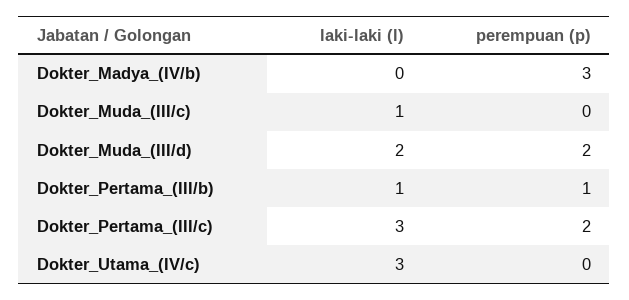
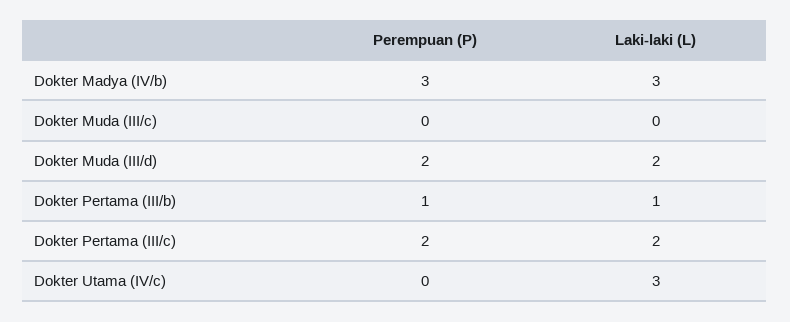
  {
    "laki-laki (l)": {
-     "Dokter_Madya_(IV/b)": 0,
+     "Dokter_Madya_(IV/b)": 3,
-     "Dokter_Muda_(III/c)": 1,
+     "Dokter_Muda_(III/c)": 0,
      "Dokter_Muda_(III/d)": 2,
      "Dokter_Pertama_(III/b)": 1,
-     "Dokter_Pertama_(III/c)": 3,
+     "Dokter_Pertama_(III/c)": 2,
      "Dokter_Utama_(IV/c)": 3
    },
    "perempuan (p)": {
      "Dokter_Madya_(IV/b)": 3,
      "Dokter_Muda_(III/c)": 0,
      "Dokter_Muda_(III/d)": 2,
      "Dokter_Pertama_(III/b)": 1,
      "Dokter_Pertama_(III/c)": 2,
      "Dokter_Utama_(IV/c)": 0
    }
  }

